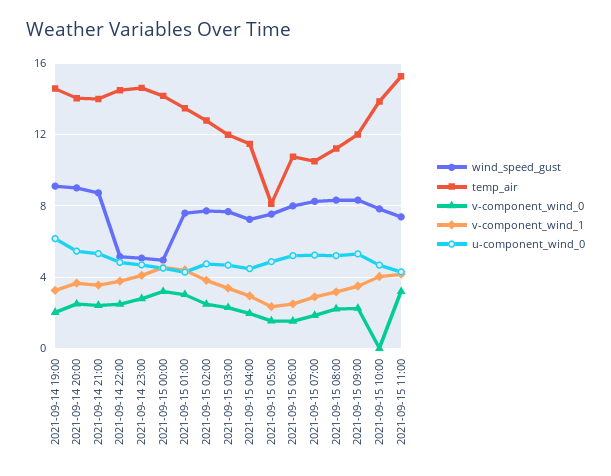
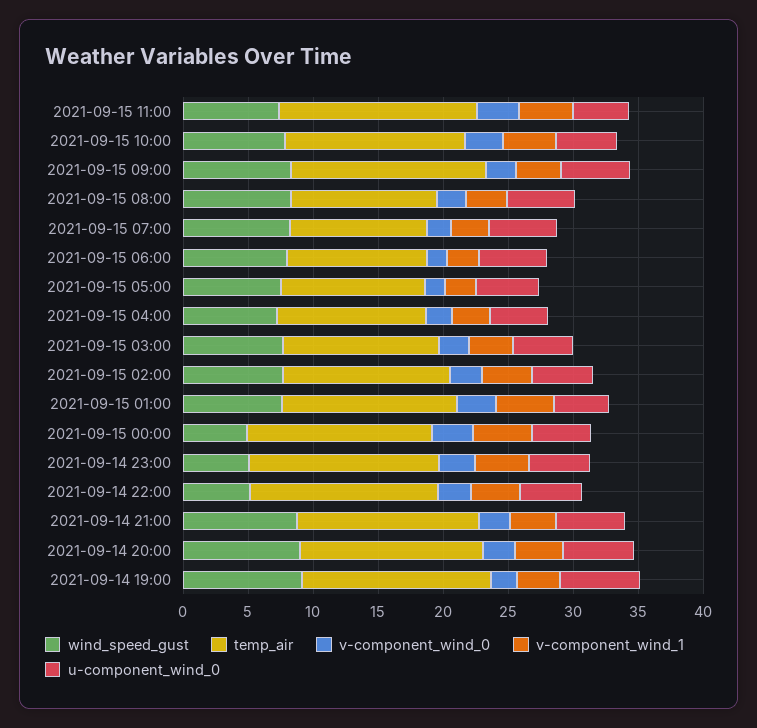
  {
    "wind_speed_gust": {
      "2021-09-14 19:00": 9,
      "2021-09-14 20:00": 9,
      "2021-09-14 21:00": 8.5,
      "2021-09-14 22:00": 5,
      "2021-09-14 23:00": 5,
      "2021-09-15 00:00": 5,
      "2021-09-15 01:00": 7.5,
      "2021-09-15 02:00": 7.5,
      "2021-09-15 03:00": 7.5,
      "2021-09-15 04:00": 7,
      "2021-09-15 05:00": 7.5,
      "2021-09-15 06:00": 8,
      "2021-09-15 07:00": 8,
      "2021-09-15 08:00": 8.5,
      "2021-09-15 09:00": 8.5,
      "2021-09-15 10:00": 8,
      "2021-09-15 11:00": 7.5
    },
    "temp_air": {
      "2021-09-14 19:00": 14.5,
      "2021-09-14 20:00": 14,
      "2021-09-14 21:00": 14,
      "2021-09-14 22:00": 14.5,
      "2021-09-14 23:00": 14.5,
      "2021-09-15 00:00": 14,
      "2021-09-15 01:00": 13.5,
      "2021-09-15 02:00": 13,
      "2021-09-15 03:00": 12,
      "2021-09-15 04:00": 11.5,
-     "2021-09-15 05:00": 8,
+     "2021-09-15 05:00": 11,
      "2021-09-15 06:00": 11,
      "2021-09-15 07:00": 10.5,
      "2021-09-15 08:00": 11,
-     "2021-09-15 09:00": 12,
+     "2021-09-15 09:00": 15,
      "2021-09-15 10:00": 14,
      "2021-09-15 11:00": 15.5
    },
    "v-component_wind_0": {
      "2021-09-14 19:00": 2,
      "2021-09-14 20:00": 2.5,
      "2021-09-14 21:00": 2.5,
      "2021-09-14 22:00": 2.5,
      "2021-09-14 23:00": 3,
      "2021-09-15 00:00": 3,
      "2021-09-15 01:00": 3,
      "2021-09-15 02:00": 2.5,
      "2021-09-15 03:00": 2.5,
      "2021-09-15 04:00": 2,
      "2021-09-15 05:00": 1.5,
      "2021-09-15 06:00": 1.5,
      "2021-09-15 07:00": 2,
      "2021-09-15 08:00": 2,
      "2021-09-15 09:00": 2.5,
-     "2021-09-15 10:00": 0,
+     "2021-09-15 10:00": 3,
      "2021-09-15 11:00": 3
    },
    "v-component_wind_1": {
      "2021-09-14 19:00": 3.5,
      "2021-09-14 20:00": 3.5,
      "2021-09-14 21:00": 3.5,
      "2021-09-14 22:00": 4,
      "2021-09-14 23:00": 4,
      "2021-09-15 00:00": 4.5,
      "2021-09-15 01:00": 4.5,
      "2021-09-15 02:00": 4,
      "2021-09-15 03:00": 3.5,
      "2021-09-15 04:00": 3,
      "2021-09-15 05:00": 2.5,
      "2021-09-15 06:00": 2.5,
      "2021-09-15 07:00": 3,
      "2021-09-15 08:00": 3,
      "2021-09-15 09:00": 3.5,
      "2021-09-15 10:00": 4,
      "2021-09-15 11:00": 4
    },
    "u-component_wind_0": {
      "2021-09-14 19:00": 6,
      "2021-09-14 20:00": 5.5,
      "2021-09-14 21:00": 5.5,
      "2021-09-14 22:00": 5,
      "2021-09-14 23:00": 4.5,
      "2021-09-15 00:00": 4.5,
      "2021-09-15 01:00": 4.5,
      "2021-09-15 02:00": 4.5,
      "2021-09-15 03:00": 4.5,
      "2021-09-15 04:00": 4.5,
      "2021-09-15 05:00": 5,
      "2021-09-15 06:00": 5,
      "2021-09-15 07:00": 5,
      "2021-09-15 08:00": 5,
      "2021-09-15 09:00": 5.5,
      "2021-09-15 10:00": 4.5,
      "2021-09-15 11:00": 4.5
    }
  }

